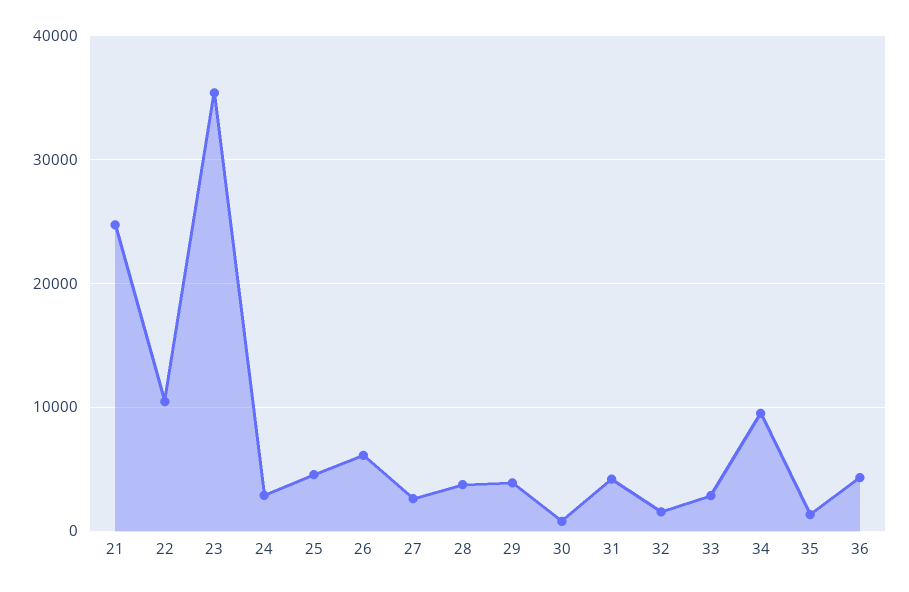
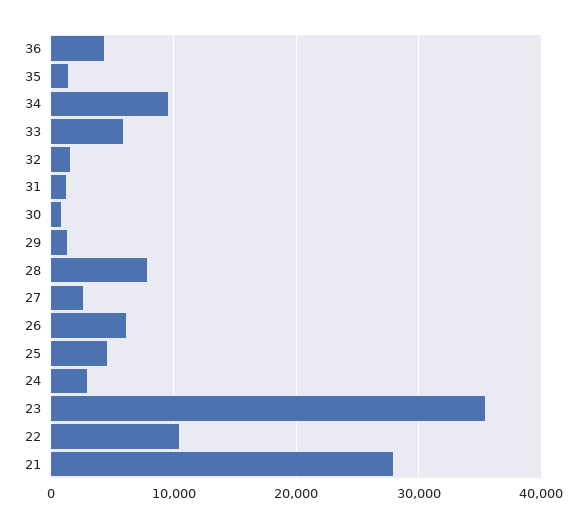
  {
-   "21": 25000,
+   "21": 28000,
    "22": 10000,
    "23": 35000,
    "24": 3000,
    "25": 5000,
    "26": 6000,
    "27": 3000,
-   "28": 4000,
+   "28": 8000,
-   "29": 4000,
+   "29": 1000,
    "30": 1000,
-   "31": 4000,
+   "31": 1000,
    "32": 2000,
-   "33": 3000,
+   "33": 6000,
    "34": 10000,
    "35": 1000,
    "36": 4000
  }

